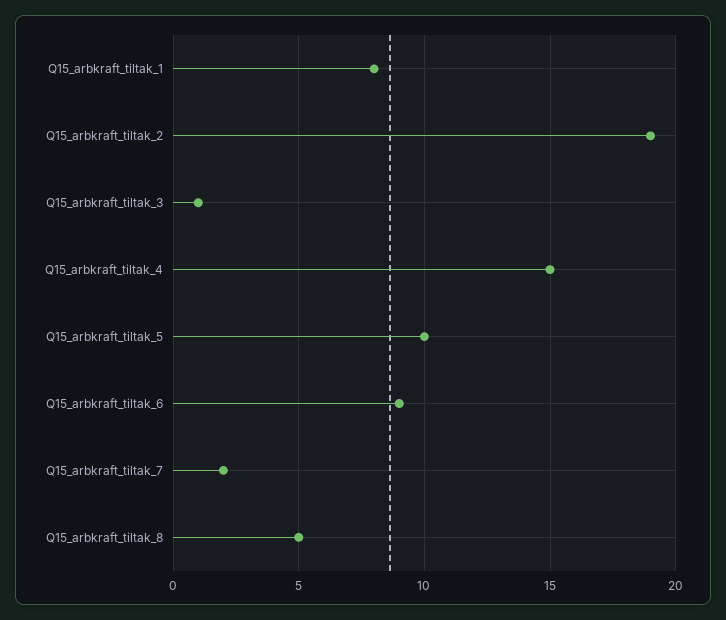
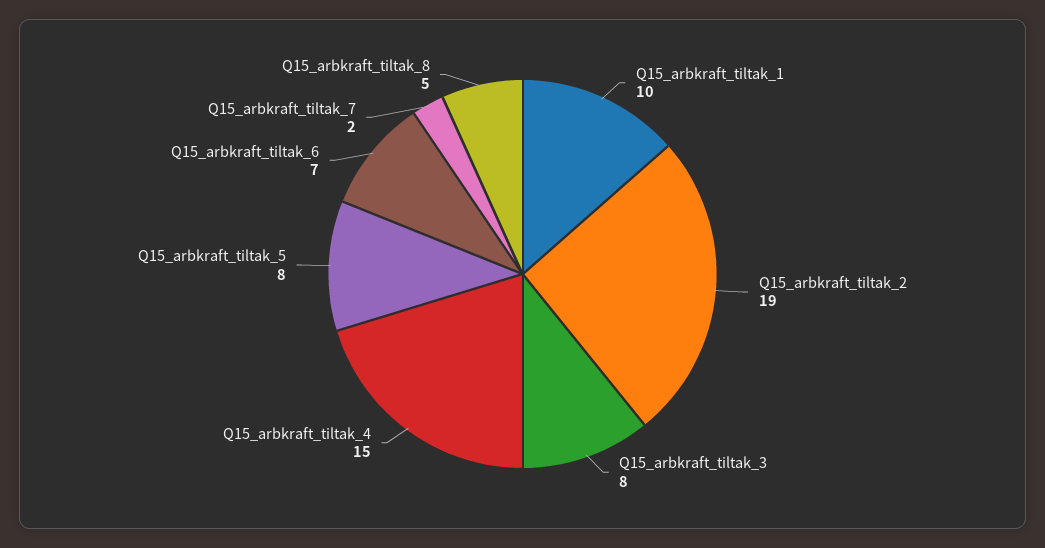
  {
-   "Q15_arbkraft_tiltak_1": 8,
+   "Q15_arbkraft_tiltak_1": 10,
    "Q15_arbkraft_tiltak_2": 19,
-   "Q15_arbkraft_tiltak_3": 1,
+   "Q15_arbkraft_tiltak_3": 8,
    "Q15_arbkraft_tiltak_4": 15,
-   "Q15_arbkraft_tiltak_5": 10,
+   "Q15_arbkraft_tiltak_5": 8,
-   "Q15_arbkraft_tiltak_6": 9,
+   "Q15_arbkraft_tiltak_6": 7,
    "Q15_arbkraft_tiltak_7": 2,
    "Q15_arbkraft_tiltak_8": 5
  }

